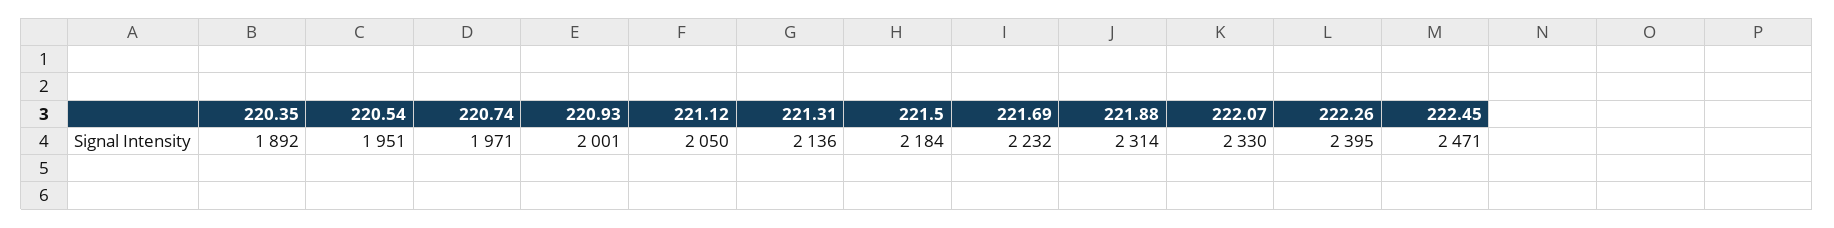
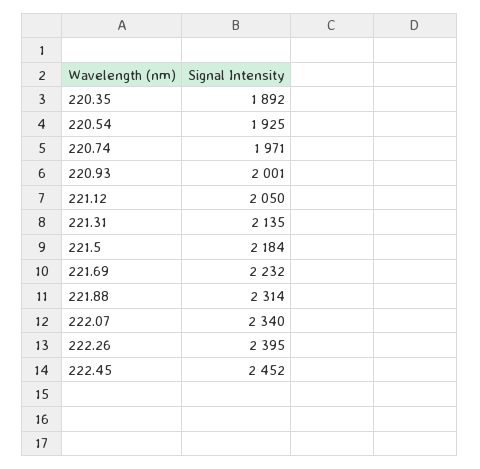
  {
    "220.35": 1892,
-   "220.54": 1951,
+   "220.54": 1925,
    "220.74": 1971,
    "220.93": 2001,
    "221.12": 2050,
-   "221.31": 2136,
+   "221.31": 2135,
    "221.5": 2184,
    "221.69": 2232,
    "221.88": 2314,
-   "222.07": 2330,
+   "222.07": 2340,
    "222.26": 2395,
-   "222.45": 2471
+   "222.45": 2452
  }

